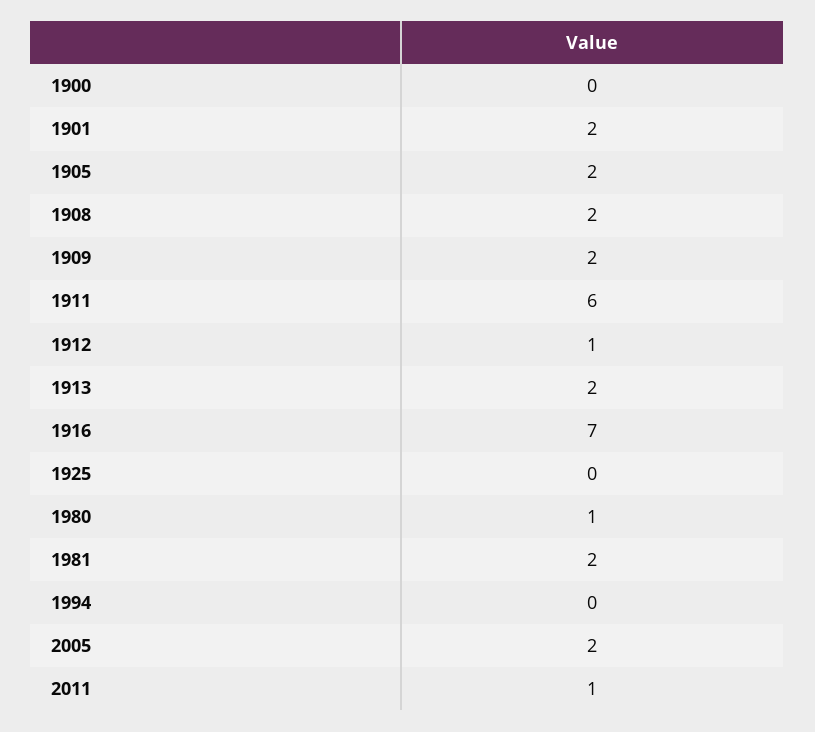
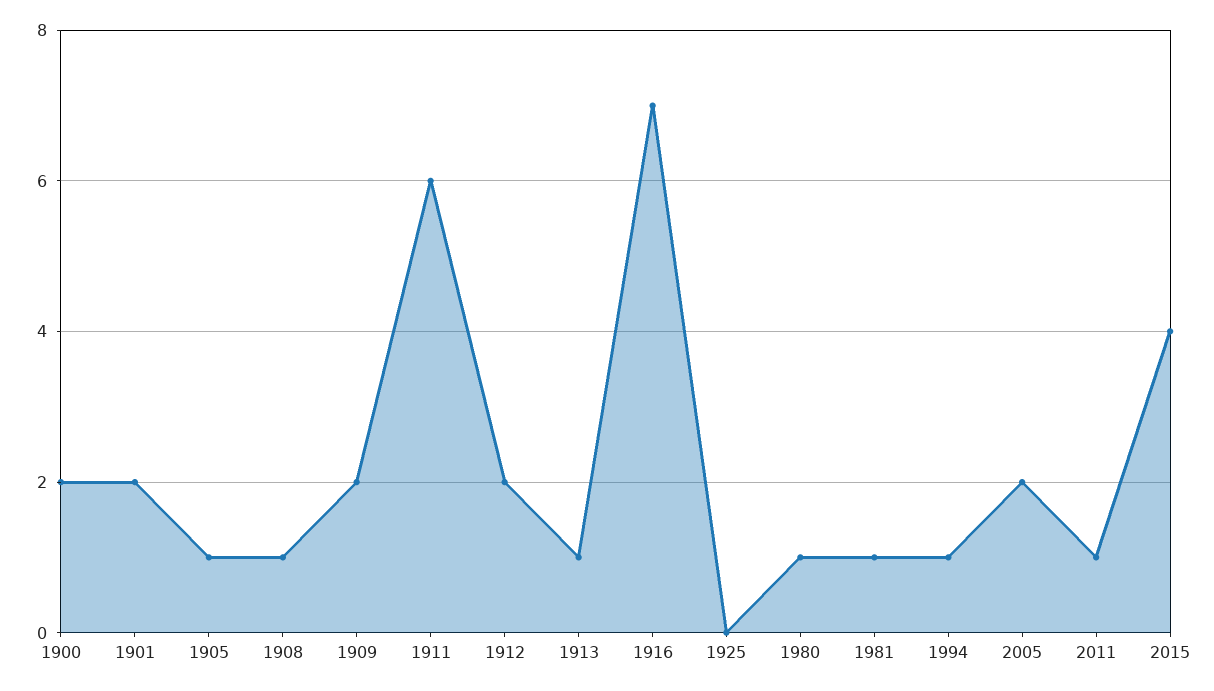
  {
-   "1900": 0,
+   "1900": 2,
    "1901": 2,
-   "1905": 2,
+   "1905": 1,
-   "1908": 2,
+   "1908": 1,
    "1909": 2,
    "1911": 6,
-   "1912": 1,
+   "1912": 2,
-   "1913": 2,
+   "1913": 1,
    "1916": 7,
    "1925": 0,
    "1980": 1,
-   "1981": 2,
+   "1981": 1,
-   "1994": 0,
+   "1994": 1,
    "2005": 2,
-   "2011": 1
+   "2011": 1,
+   "2015": 4
  }

